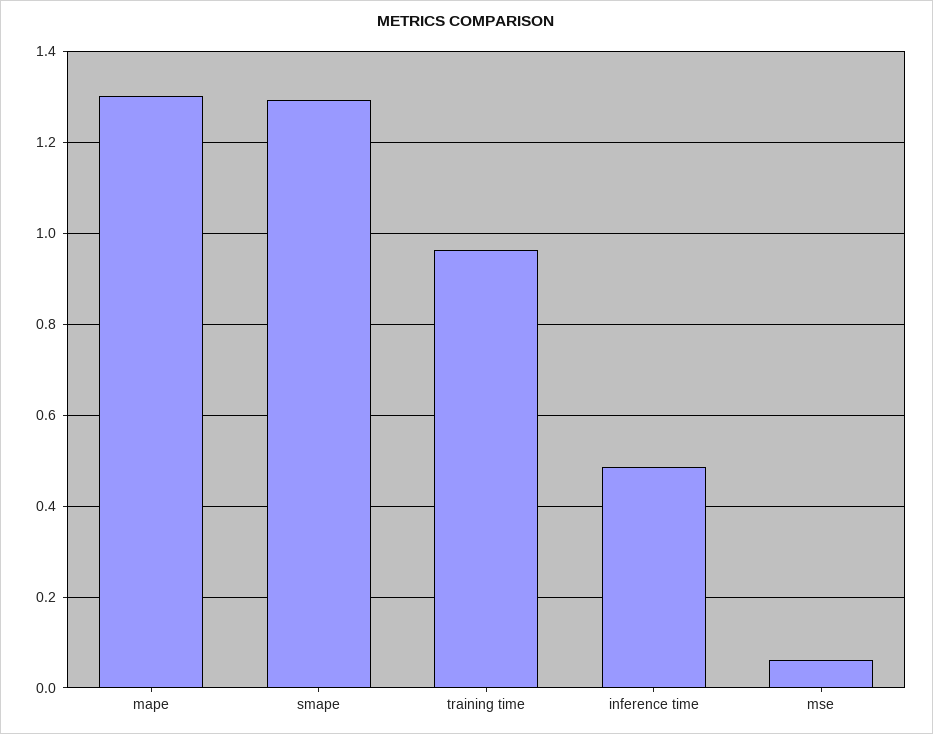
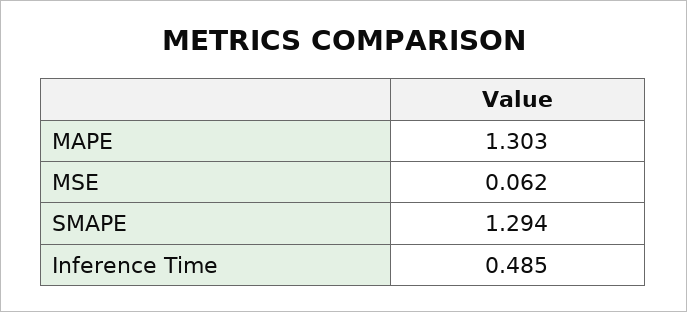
  {
    "mape": 1.303,
    "smape": 1.294,
-   "training time": 0.96,
    "inference time": 0.485,
    "mse": 0.062
  }

